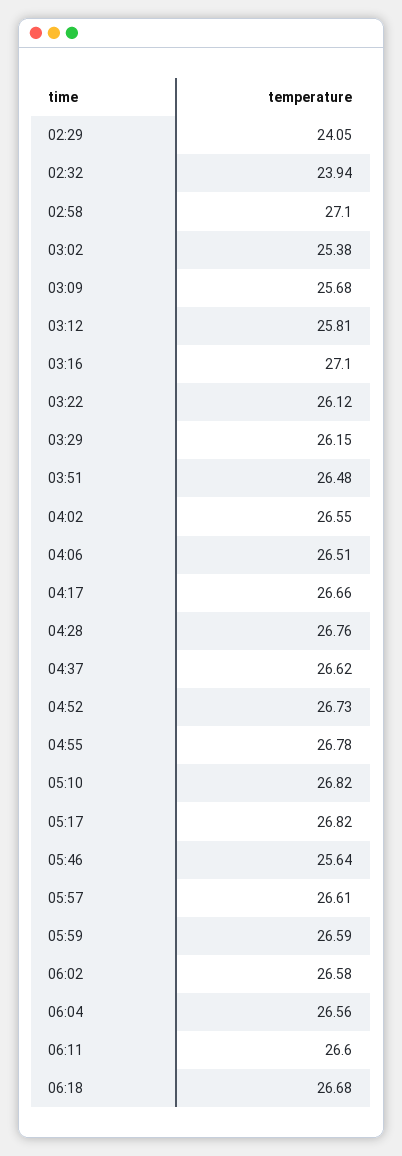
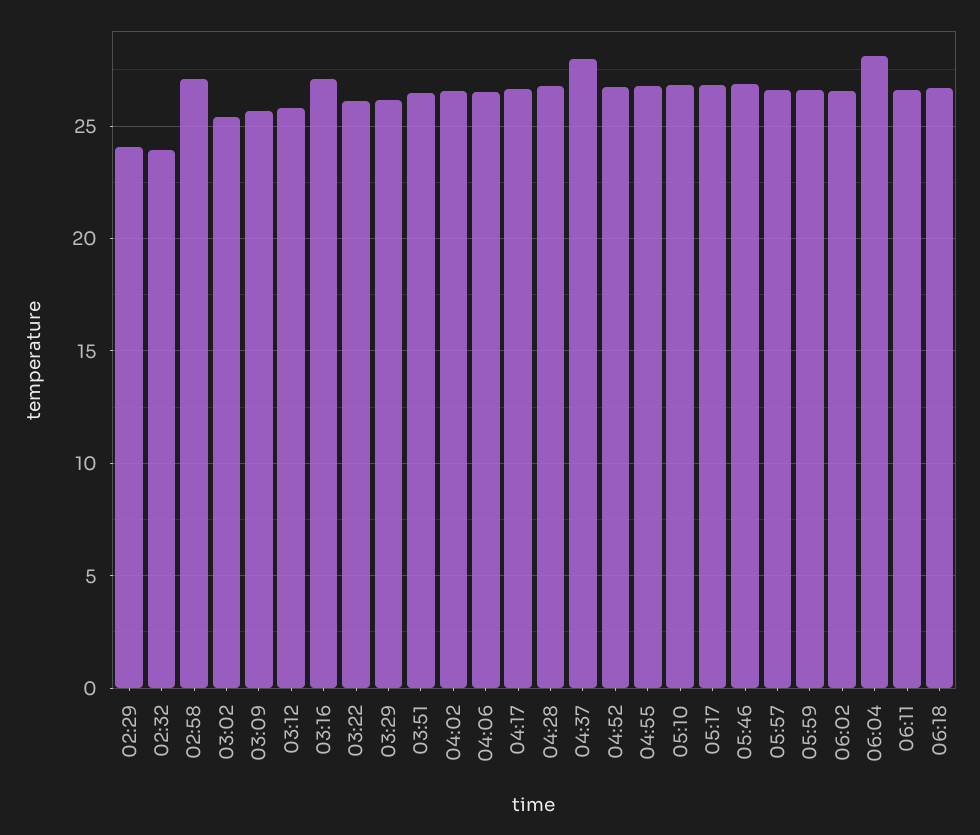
  {
    "02:29": 24.05,
    "02:32": 23.94,
    "02:58": 27.1,
    "03:02": 25.38,
    "03:09": 25.68,
    "03:12": 25.81,
    "03:16": 27.1,
    "03:22": 26.12,
    "03:29": 26.15,
    "03:51": 26.48,
    "04:02": 26.55,
    "04:06": 26.51,
    "04:17": 26.66,
    "04:28": 26.76,
-   "04:37": 26.62,
+   "04:37": 28,
    "04:52": 26.73,
    "04:55": 26.78,
    "05:10": 26.82,
    "05:17": 26.82,
-   "05:46": 25.64,
+   "05:46": 27,
    "05:57": 26.61,
    "05:59": 26.59,
    "06:02": 26.58,
-   "06:04": 26.56,
+   "06:04": 28,
    "06:11": 26.6,
    "06:18": 26.68
  }

